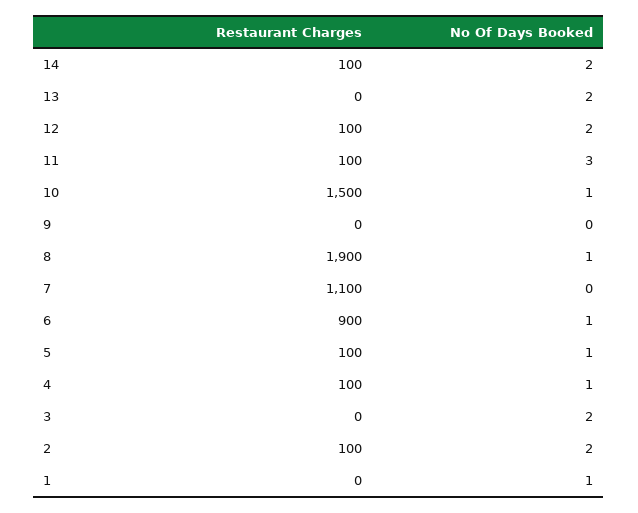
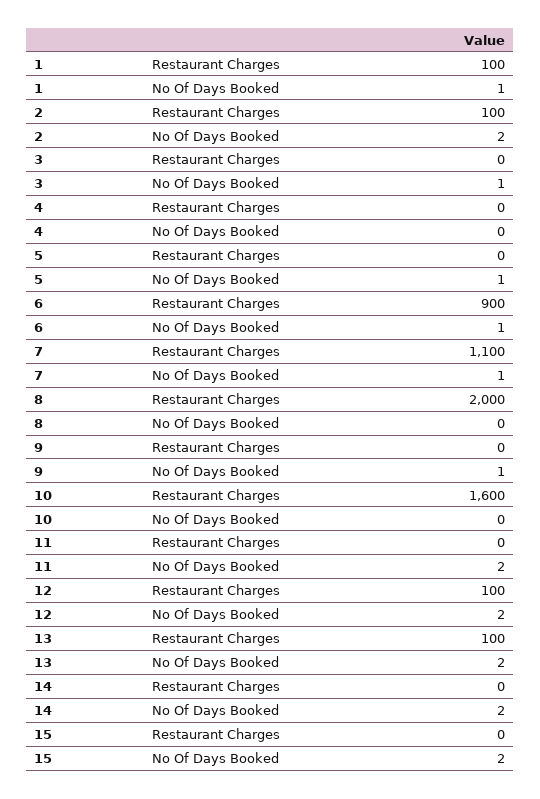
  {
    "Restaurant Charges": {
-     "14": 100,
+     "14": 0,
-     "13": 0,
+     "13": 100,
      "12": 100,
-     "11": 100,
+     "11": 0,
-     "10": 1500,
+     "10": 1600,
      "9": 0,
-     "8": 1900,
+     "8": 2000,
      "7": 1100,
      "6": 900,
-     "5": 100,
+     "5": 0,
-     "4": 100,
+     "4": 0,
      "3": 0,
      "2": 100,
-     "1": 0
+     "1": 100,
+     "15": 0
    },
    "No Of Days Booked": {
      "14": 2,
      "13": 2,
      "12": 2,
-     "11": 3,
+     "11": 2,
-     "10": 1,
+     "10": 0,
-     "9": 0,
+     "9": 1,
-     "8": 1,
+     "8": 0,
-     "7": 0,
+     "7": 1,
      "6": 1,
      "5": 1,
-     "4": 1,
+     "4": 0,
-     "3": 2,
+     "3": 1,
      "2": 2,
-     "1": 1
+     "1": 1,
+     "15": 2
    }
  }

